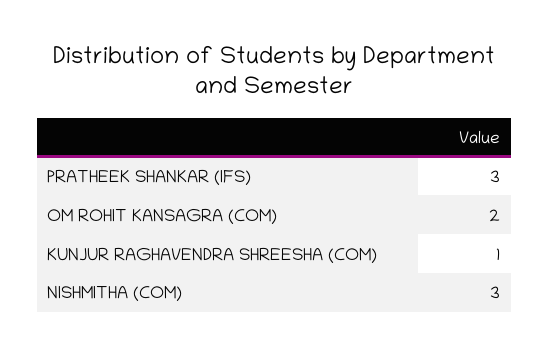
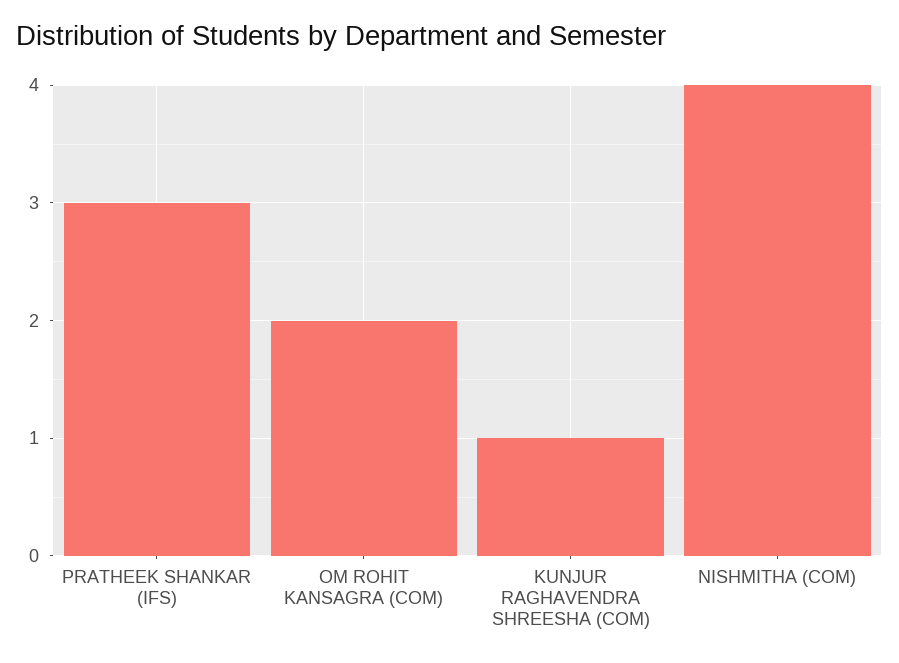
  {
    "PRATHEEK SHANKAR (IFS)": 3,
    "OM ROHIT KANSAGRA (COM)": 2,
    "KUNJUR RAGHAVENDRA SHREESHA (COM)": 1,
-   "NISHMITHA (COM)": 3
+   "NISHMITHA (COM)": 4
  }

